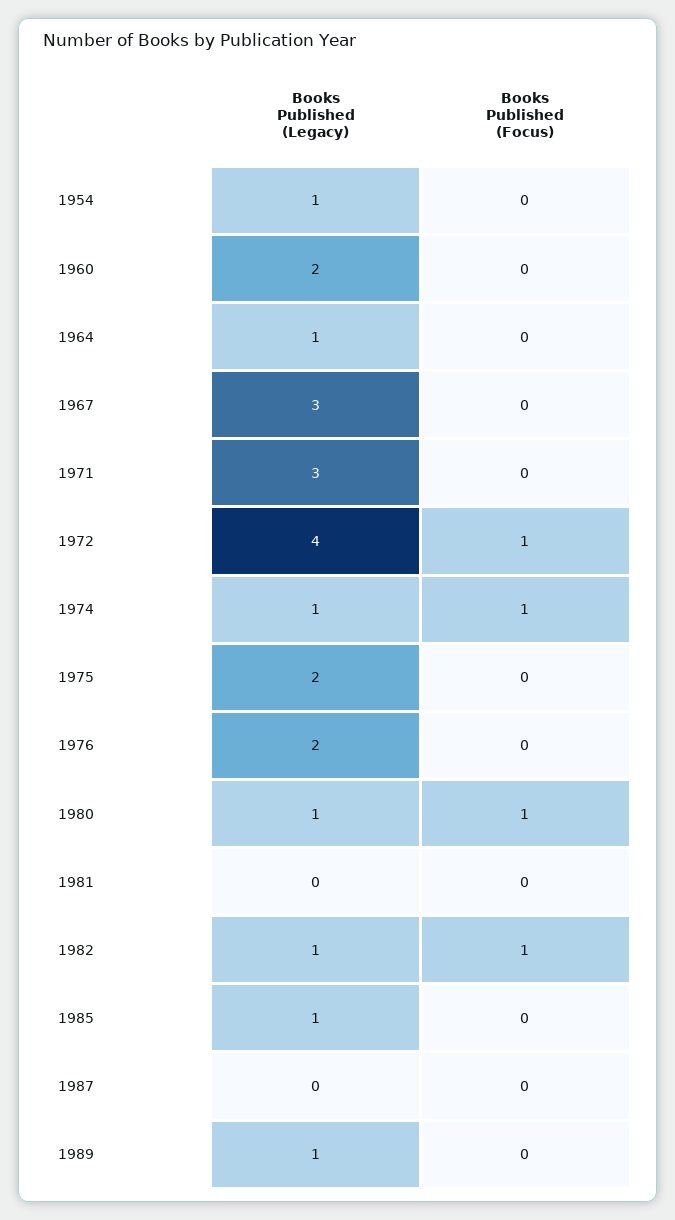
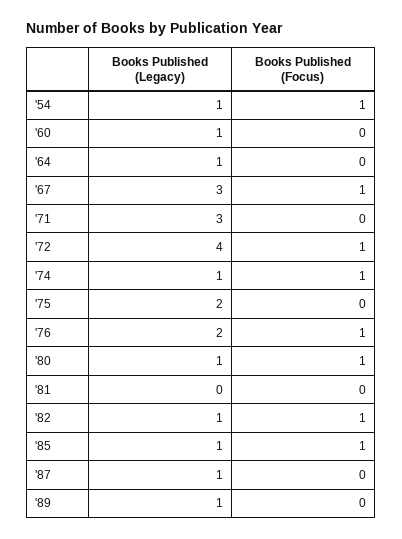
  {
    "Books Published (Legacy)": {
      "1954": 1,
-     "1960": 2,
+     "1960": 1,
      "1964": 1,
      "1967": 3,
      "1971": 3,
      "1972": 4,
      "1974": 1,
      "1975": 2,
      "1976": 2,
      "1980": 1,
      "1981": 0,
      "1982": 1,
      "1985": 1,
-     "1987": 0,
+     "1987": 1,
      "1989": 1
    },
    "Books Published (Focus)": {
-     "1954": 0,
+     "1954": 1,
      "1960": 0,
      "1964": 0,
-     "1967": 0,
+     "1967": 1,
      "1971": 0,
      "1972": 1,
      "1974": 1,
      "1975": 0,
-     "1976": 0,
+     "1976": 1,
      "1980": 1,
      "1981": 0,
      "1982": 1,
-     "1985": 0,
+     "1985": 1,
      "1987": 0,
      "1989": 0
    }
  }

